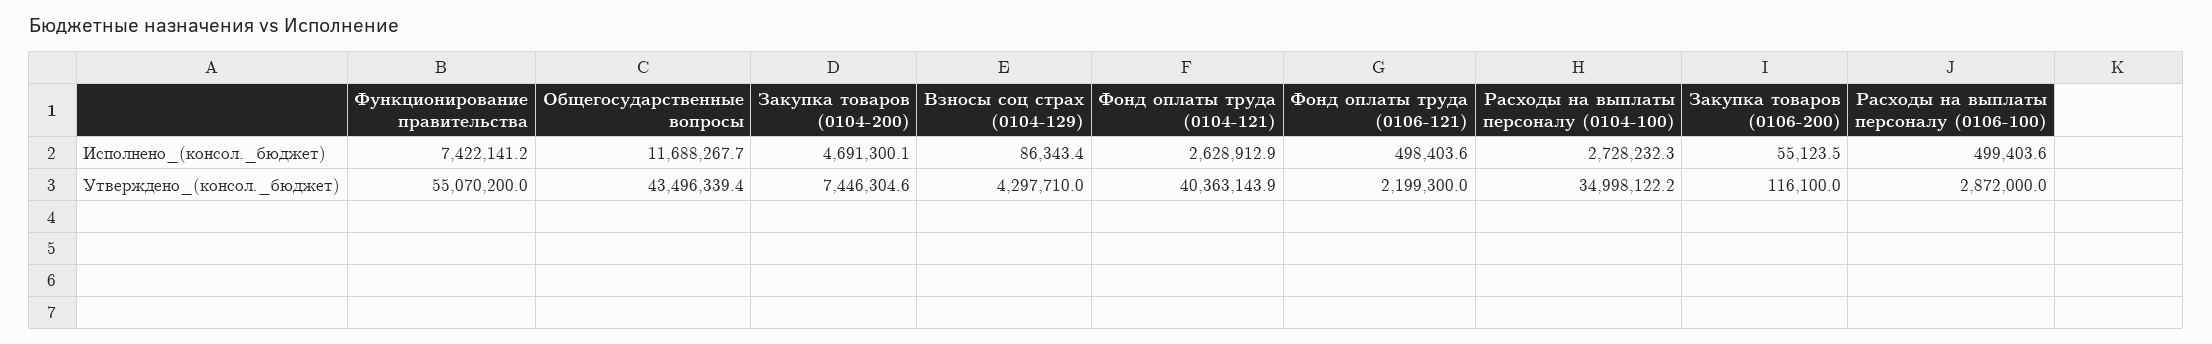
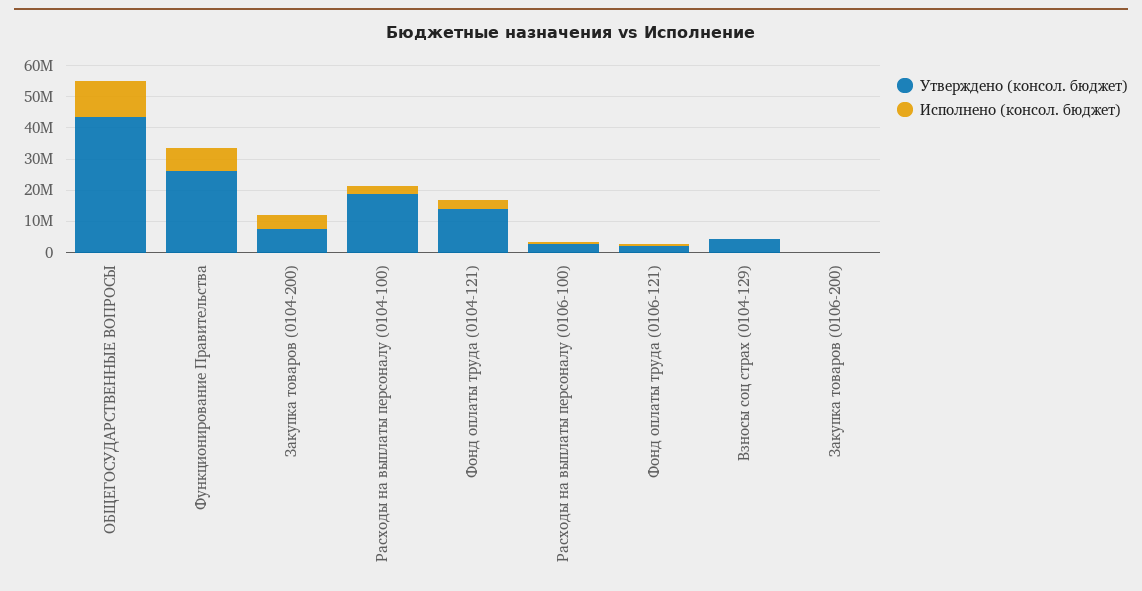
  {
    "Исполнено_(консол._бюджет)": {
      "Функционирование правительства": 7422141.2,
      "Общегосударственные вопросы": 11688267.7,
      "Закупка товаров (0104-200)": 4691300.1,
      "Взносы соц страх (0104-129)": 86343.4,
      "Фонд оплаты труда (0104-121)": 2628912.9,
      "Фонд оплаты труда (0106-121)": 498403.6,
      "Расходы на выплаты персоналу (0104-100)": 2728232.3,
      "Закупка товаров (0106-200)": 55123.5,
      "Расходы на выплаты персоналу (0106-100)": 499403.6
    },
    "Утверждено_(консол._бюджет)": {
-     "Функционирование правительства": 55070200,
+     "Функционирование правительства": 25000000,
      "Общегосударственные вопросы": 43496339.4,
      "Закупка товаров (0104-200)": 7446304.6,
      "Взносы соц страх (0104-129)": 4297710,
-     "Фонд оплаты труда (0104-121)": 40363143.9,
+     "Фонд оплаты труда (0104-121)": 15000000,
      "Фонд оплаты труда (0106-121)": 2199300,
-     "Расходы на выплаты персоналу (0104-100)": 34998122.2,
+     "Расходы на выплаты персоналу (0104-100)": 20000000,
      "Закупка товаров (0106-200)": 116100,
      "Расходы на выплаты персоналу (0106-100)": 2872000
    }
  }

